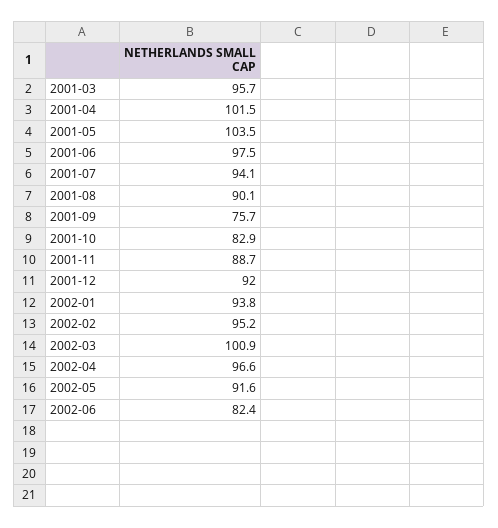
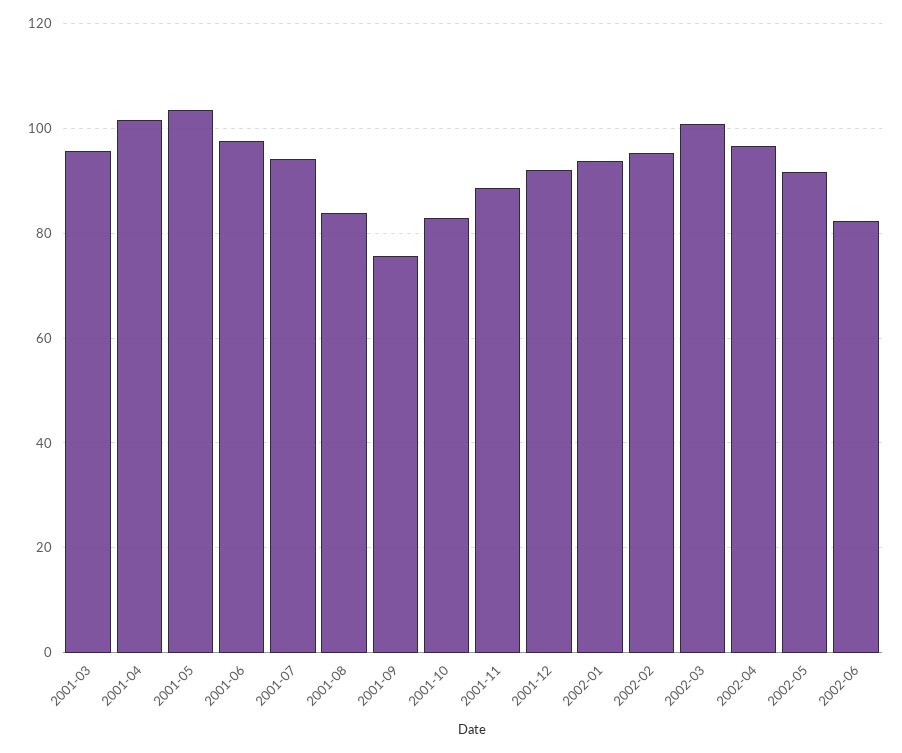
  {
    "2001-03": 95.7,
    "2001-04": 101.5,
    "2001-05": 103.5,
    "2001-06": 97.5,
    "2001-07": 94.1,
-   "2001-08": 90.1,
+   "2001-08": 84,
    "2001-09": 75.7,
    "2001-10": 82.9,
    "2001-11": 88.7,
    "2001-12": 92,
    "2002-01": 93.8,
    "2002-02": 95.2,
    "2002-03": 100.9,
    "2002-04": 96.6,
    "2002-05": 91.6,
    "2002-06": 82.4
  }

